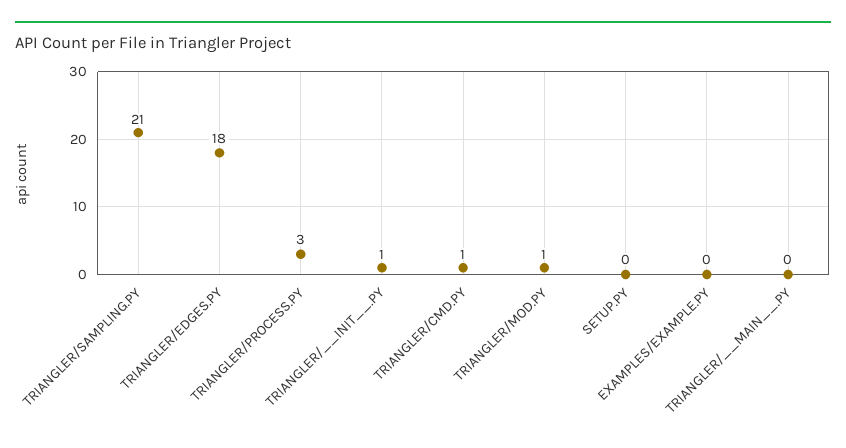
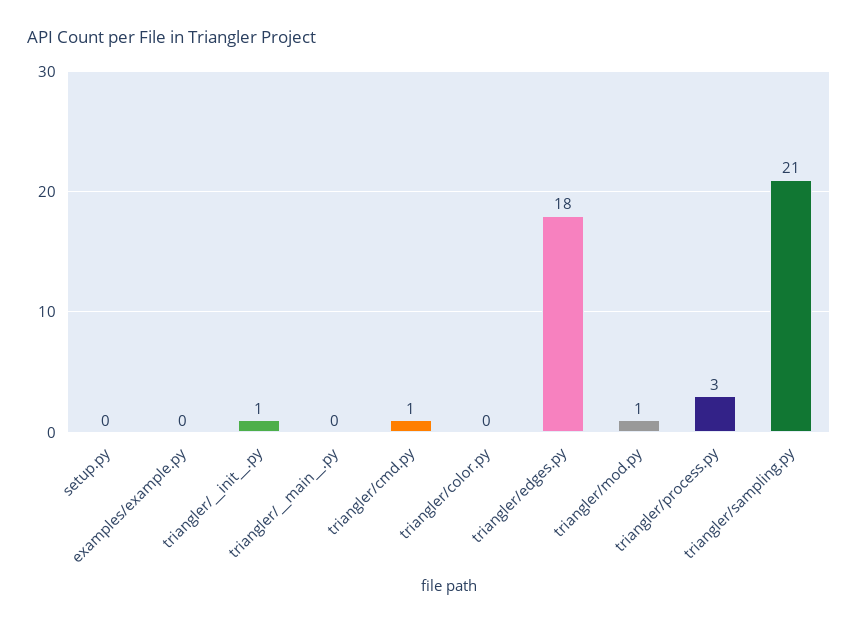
  {
    "TRIANGLER/SAMPLING.PY": 21,
    "TRIANGLER/EDGES.PY": 18,
    "TRIANGLER/PROCESS.PY": 3,
    "TRIANGLER/__INIT__.PY": 1,
    "TRIANGLER/CMD.PY": 1,
    "TRIANGLER/MOD.PY": 1,
    "SETUP.PY": 0,
    "EXAMPLES/EXAMPLE.PY": 0,
-   "TRIANGLER/__MAIN__.PY": 0
+   "TRIANGLER/__MAIN__.PY": 0,
+   "triangler/color.py": 0
  }

